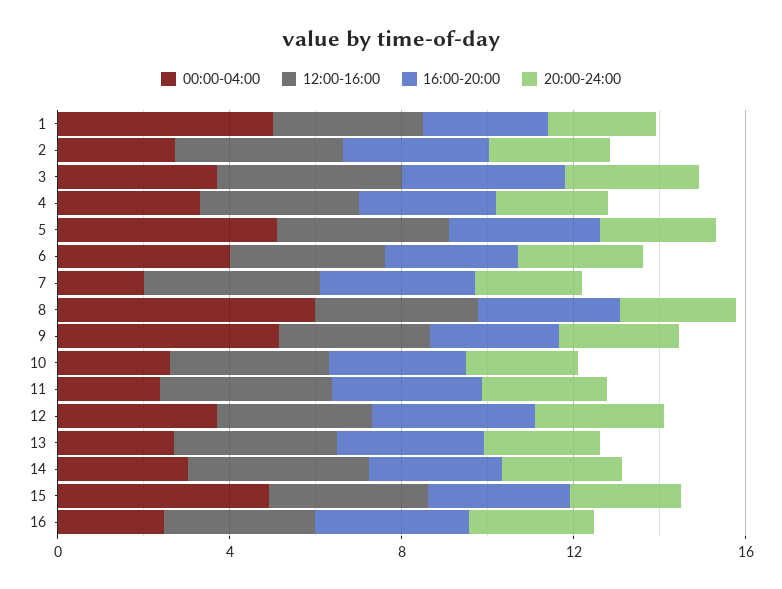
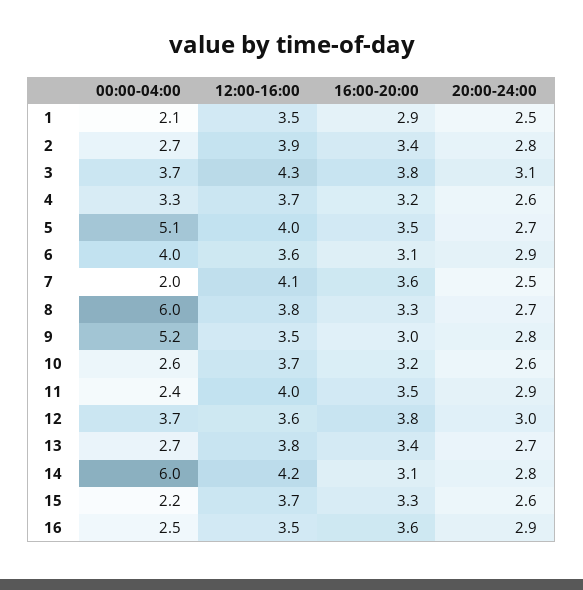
  {
    "00:00-04:00": {
-     "1": 5,
+     "1": 2.1,
      "2": 2.7,
      "3": 3.7,
      "4": 3.3,
      "5": 5.1,
      "6": 4,
      "7": 2,
      "8": 6,
      "9": 5.2,
      "10": 2.6,
      "11": 2.4,
      "12": 3.7,
      "13": 2.7,
-     "14": 3,
+     "14": 6,
-     "15": 5,
+     "15": 2.2,
      "16": 2.5
    },
    "12:00-16:00": {
      "1": 3.5,
      "2": 3.9,
      "3": 4.3,
      "4": 3.7,
      "5": 4,
      "6": 3.6,
      "7": 4.1,
      "8": 3.8,
      "9": 3.5,
      "10": 3.7,
      "11": 4,
      "12": 3.6,
      "13": 3.8,
      "14": 4.2,
      "15": 3.7,
      "16": 3.5
    },
    "16:00-20:00": {
      "1": 2.9,
      "2": 3.4,
      "3": 3.8,
      "4": 3.2,
      "5": 3.5,
      "6": 3.1,
      "7": 3.6,
      "8": 3.3,
      "9": 3,
      "10": 3.2,
      "11": 3.5,
      "12": 3.8,
      "13": 3.4,
      "14": 3.1,
      "15": 3.3,
      "16": 3.6
    },
    "20:00-24:00": {
      "1": 2.5,
      "2": 2.8,
      "3": 3.1,
      "4": 2.6,
      "5": 2.7,
      "6": 2.9,
      "7": 2.5,
      "8": 2.7,
      "9": 2.8,
      "10": 2.6,
      "11": 2.9,
      "12": 3,
      "13": 2.7,
      "14": 2.8,
      "15": 2.6,
      "16": 2.9
    }
  }

